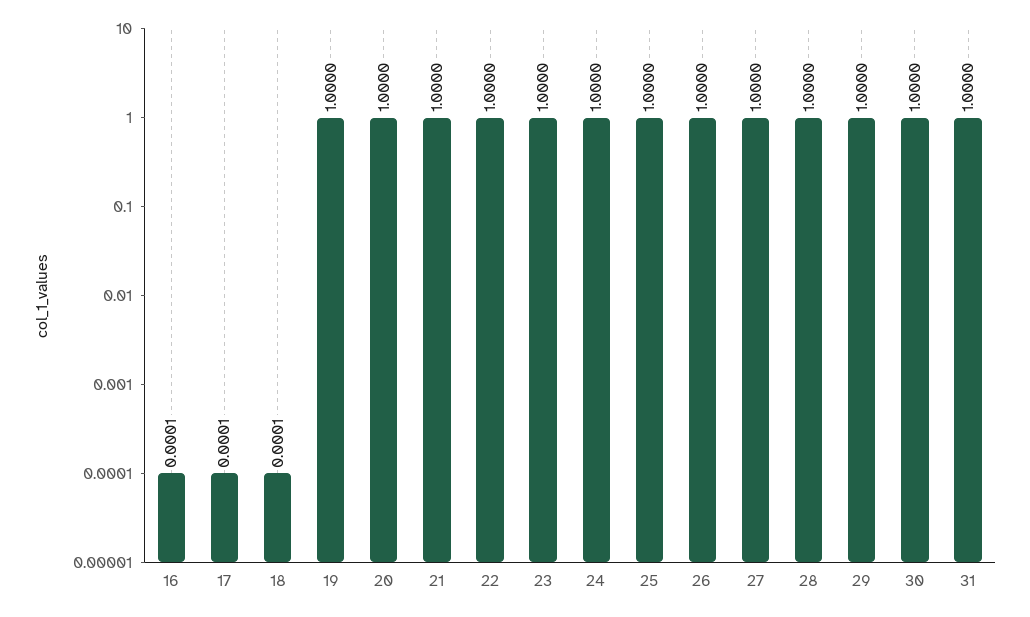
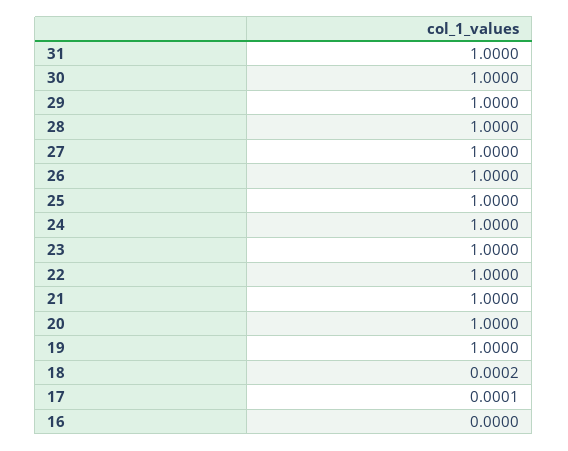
  {
-   "16": 0.0001,
+   "16": 0,
    "17": 0.0001,
-   "18": 0.0001,
+   "18": 0.0002,
    "19": 1,
    "20": 1,
    "21": 1,
    "22": 1,
    "23": 1,
    "24": 1,
    "25": 1,
    "26": 1,
    "27": 1,
    "28": 1,
    "29": 1,
    "30": 1,
    "31": 1
  }

